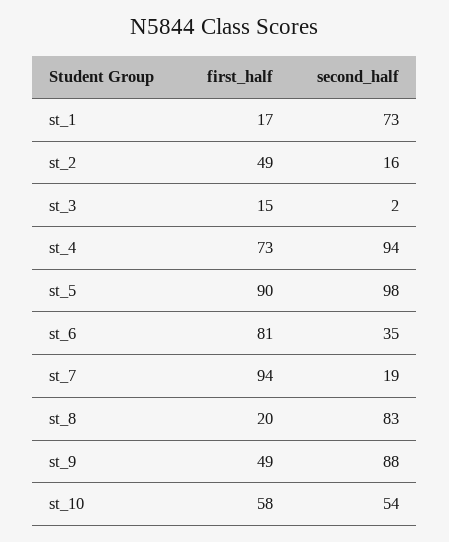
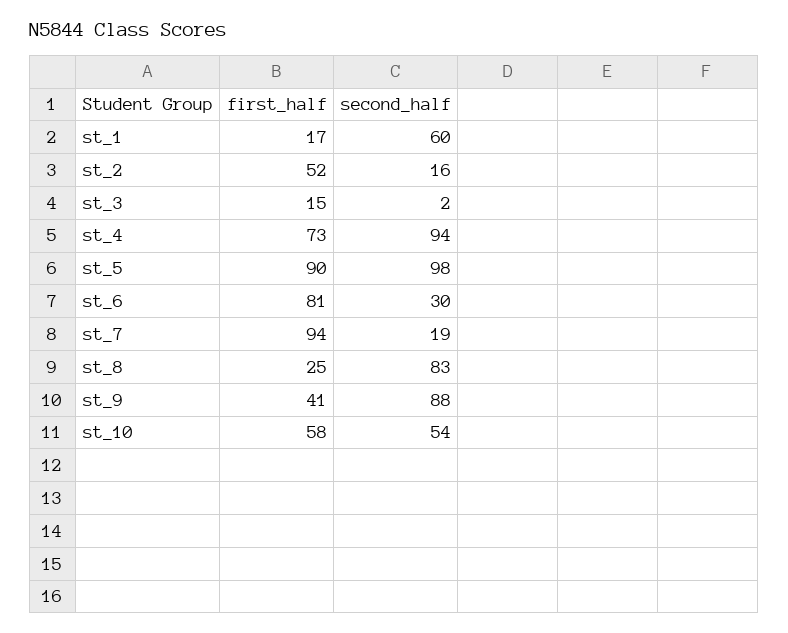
  {
    "first_half": {
      "st_1": 17,
-     "st_2": 49,
+     "st_2": 52,
      "st_3": 15,
      "st_4": 73,
      "st_5": 90,
      "st_6": 81,
      "st_7": 94,
-     "st_8": 20,
+     "st_8": 25,
-     "st_9": 49,
+     "st_9": 41,
      "st_10": 58
    },
    "second_half": {
-     "st_1": 73,
+     "st_1": 60,
      "st_2": 16,
      "st_3": 2,
      "st_4": 94,
      "st_5": 98,
-     "st_6": 35,
+     "st_6": 30,
      "st_7": 19,
      "st_8": 83,
      "st_9": 88,
      "st_10": 54
    }
  }

